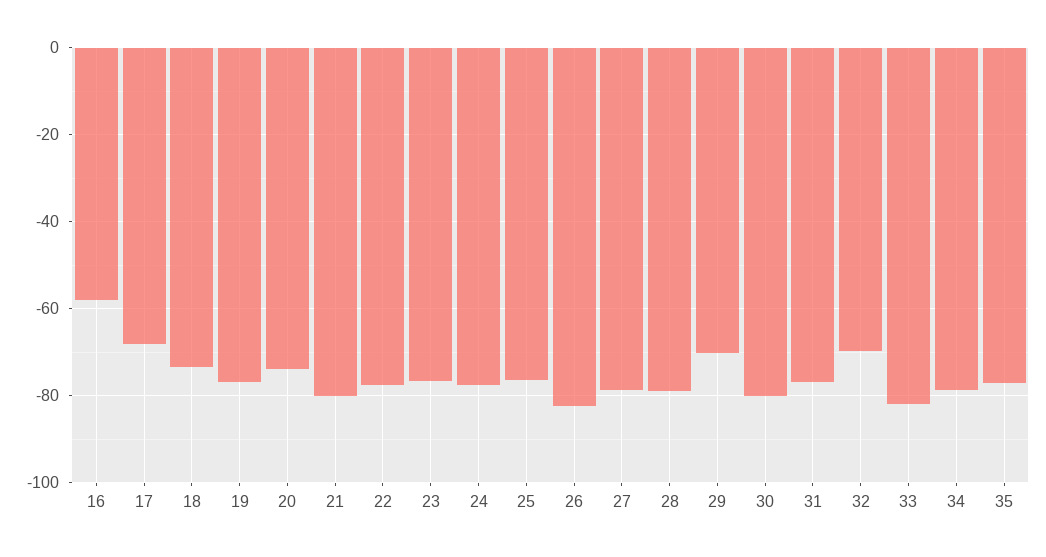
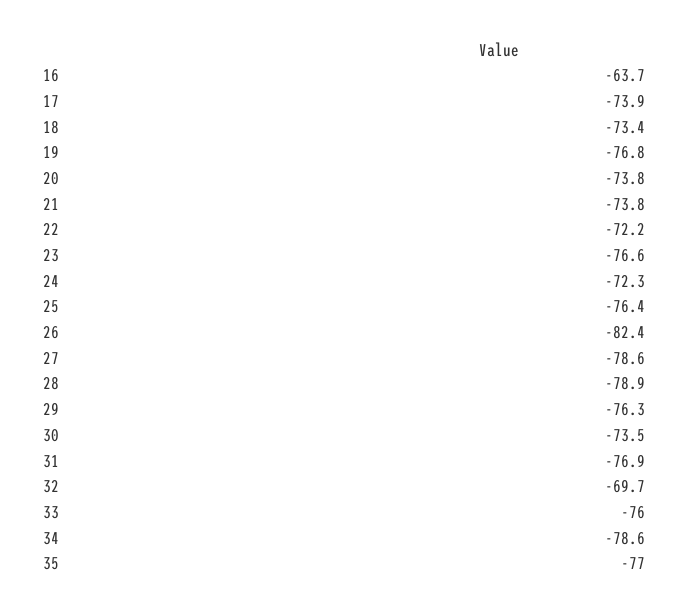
  {
-   "16": -58,
+   "16": -63.7,
-   "17": -68,
+   "17": -73.9,
    "18": -73.4,
    "19": -76.8,
    "20": -73.8,
-   "21": -80,
+   "21": -73.8,
-   "22": -78,
+   "22": -72.2,
    "23": -76.6,
-   "24": -78,
+   "24": -72.3,
    "25": -76.4,
    "26": -82.4,
    "27": -78.6,
    "28": -78.9,
-   "29": -70,
+   "29": -76.3,
-   "30": -80,
+   "30": -73.5,
    "31": -76.9,
    "32": -69.7,
-   "33": -82,
+   "33": -76,
    "34": -78.6,
    "35": -77
  }

